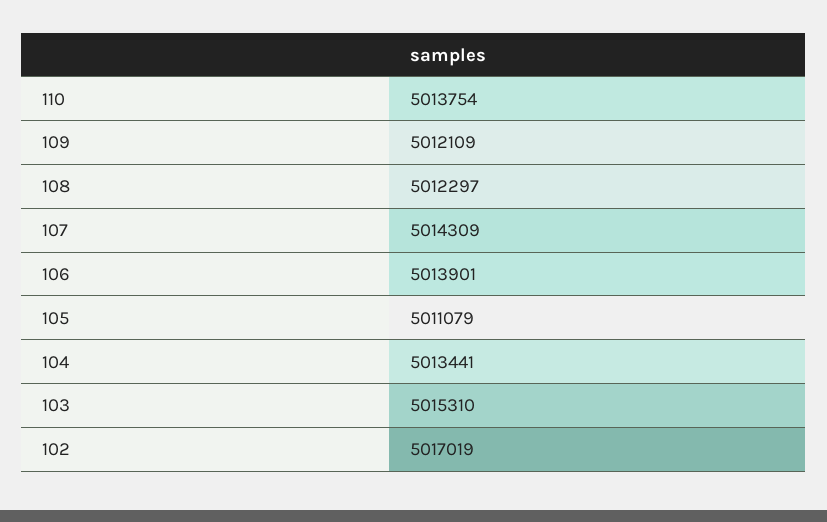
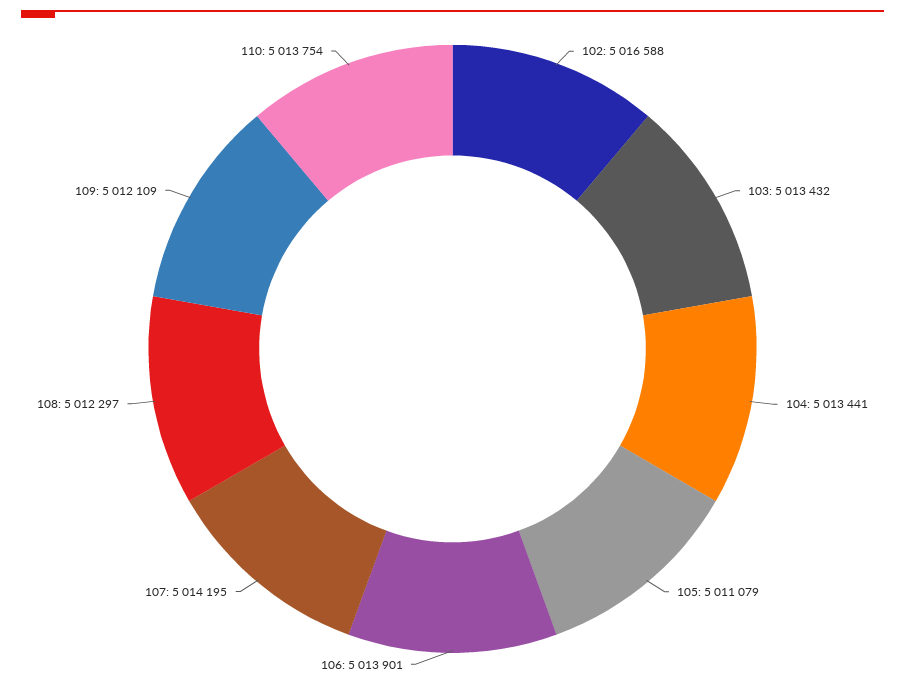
  {
    "110": 5013754,
    "109": 5012109,
    "108": 5012297,
-   "107": 5014309,
+   "107": 5014195,
    "106": 5013901,
    "105": 5011079,
    "104": 5013441,
-   "103": 5015310,
+   "103": 5013432,
-   "102": 5017019
+   "102": 5016588
  }

